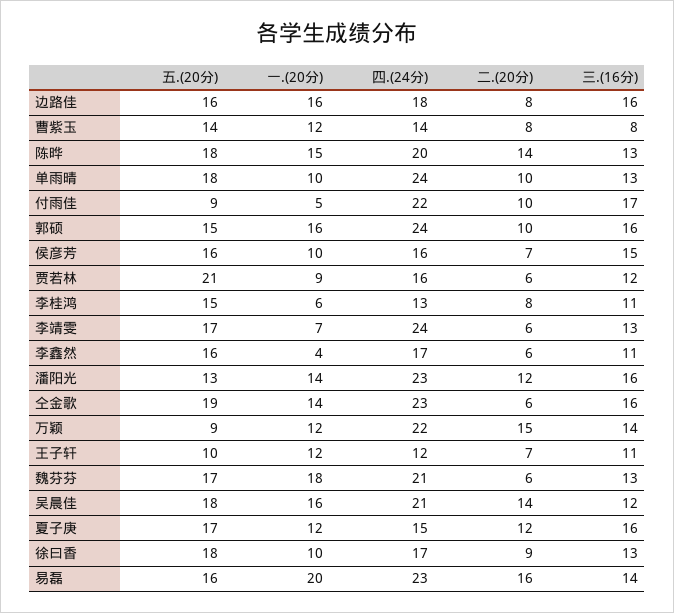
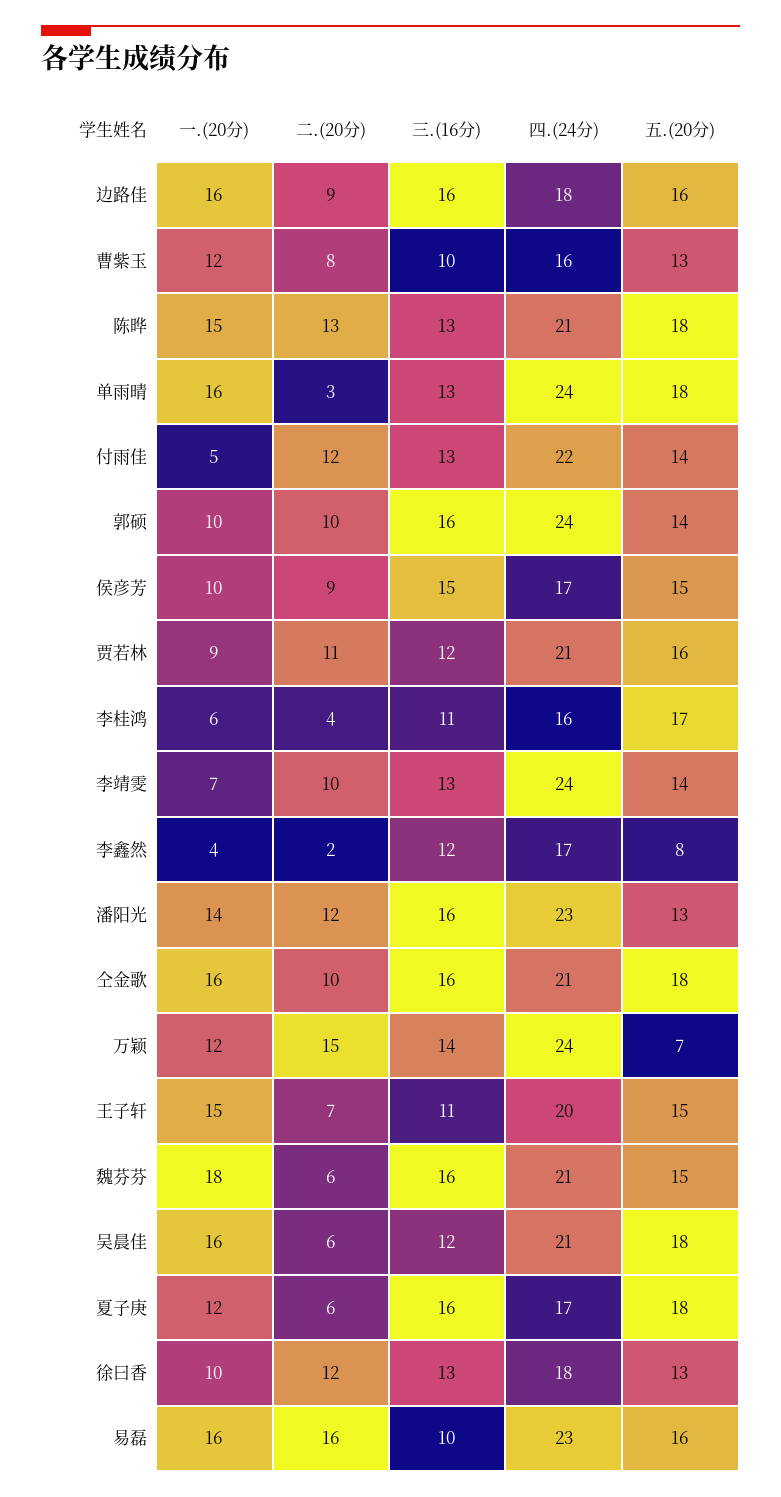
  {
    "五.(20分)": {
      "边路佳": 16,
-     "曹紫玉": 14,
+     "曹紫玉": 13,
      "陈晔": 18,
      "单雨晴": 18,
-     "付雨佳": 9,
+     "付雨佳": 14,
-     "郭硕": 15,
+     "郭硕": 14,
-     "侯彦芳": 16,
+     "侯彦芳": 15,
-     "贾若林": 21,
+     "贾若林": 16,
-     "李桂鸿": 15,
+     "李桂鸿": 17,
-     "李靖雯": 17,
+     "李靖雯": 14,
-     "李鑫然": 16,
+     "李鑫然": 8,
      "潘阳光": 13,
-     "仝金歌": 19,
+     "仝金歌": 18,
-     "万颖": 9,
+     "万颖": 7,
-     "王子轩": 10,
+     "王子轩": 15,
-     "魏芬芬": 17,
+     "魏芬芬": 15,
      "吴晨佳": 18,
-     "夏子庚": 17,
+     "夏子庚": 18,
-     "徐曰香": 18,
+     "徐曰香": 13,
      "易磊": 16
    },
    "一.(20分)": {
      "边路佳": 16,
      "曹紫玉": 12,
      "陈晔": 15,
-     "单雨晴": 10,
+     "单雨晴": 16,
      "付雨佳": 5,
-     "郭硕": 16,
+     "郭硕": 10,
      "侯彦芳": 10,
      "贾若林": 9,
      "李桂鸿": 6,
      "李靖雯": 7,
      "李鑫然": 4,
      "潘阳光": 14,
-     "仝金歌": 14,
+     "仝金歌": 16,
      "万颖": 12,
-     "王子轩": 12,
+     "王子轩": 15,
      "魏芬芬": 18,
      "吴晨佳": 16,
      "夏子庚": 12,
      "徐曰香": 10,
-     "易磊": 20
+     "易磊": 16
    },
    "四.(24分)": {
      "边路佳": 18,
-     "曹紫玉": 14,
+     "曹紫玉": 16,
-     "陈晔": 20,
+     "陈晔": 21,
      "单雨晴": 24,
      "付雨佳": 22,
      "郭硕": 24,
-     "侯彦芳": 16,
+     "侯彦芳": 17,
-     "贾若林": 16,
+     "贾若林": 21,
-     "李桂鸿": 13,
+     "李桂鸿": 16,
      "李靖雯": 24,
      "李鑫然": 17,
      "潘阳光": 23,
-     "仝金歌": 23,
+     "仝金歌": 21,
-     "万颖": 22,
+     "万颖": 24,
-     "王子轩": 12,
+     "王子轩": 20,
      "魏芬芬": 21,
      "吴晨佳": 21,
-     "夏子庚": 15,
+     "夏子庚": 17,
-     "徐曰香": 17,
+     "徐曰香": 18,
      "易磊": 23
    },
    "二.(20分)": {
-     "边路佳": 8,
+     "边路佳": 9,
      "曹紫玉": 8,
-     "陈晔": 14,
+     "陈晔": 13,
-     "单雨晴": 10,
+     "单雨晴": 3,
-     "付雨佳": 10,
+     "付雨佳": 12,
      "郭硕": 10,
-     "侯彦芳": 7,
+     "侯彦芳": 9,
-     "贾若林": 6,
+     "贾若林": 11,
-     "李桂鸿": 8,
+     "李桂鸿": 4,
-     "李靖雯": 6,
+     "李靖雯": 10,
-     "李鑫然": 6,
+     "李鑫然": 2,
      "潘阳光": 12,
-     "仝金歌": 6,
+     "仝金歌": 10,
      "万颖": 15,
      "王子轩": 7,
      "魏芬芬": 6,
-     "吴晨佳": 14,
+     "吴晨佳": 6,
-     "夏子庚": 12,
+     "夏子庚": 6,
-     "徐曰香": 9,
+     "徐曰香": 12,
      "易磊": 16
    },
    "三.(16分)": {
      "边路佳": 16,
-     "曹紫玉": 8,
+     "曹紫玉": 10,
      "陈晔": 13,
      "单雨晴": 13,
-     "付雨佳": 17,
+     "付雨佳": 13,
      "郭硕": 16,
      "侯彦芳": 15,
      "贾若林": 12,
      "李桂鸿": 11,
      "李靖雯": 13,
-     "李鑫然": 11,
+     "李鑫然": 12,
      "潘阳光": 16,
      "仝金歌": 16,
      "万颖": 14,
      "王子轩": 11,
-     "魏芬芬": 13,
+     "魏芬芬": 16,
      "吴晨佳": 12,
      "夏子庚": 16,
      "徐曰香": 13,
-     "易磊": 14
+     "易磊": 10
    }
  }

